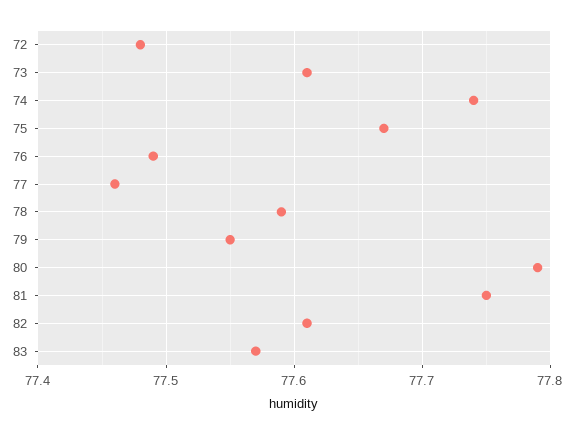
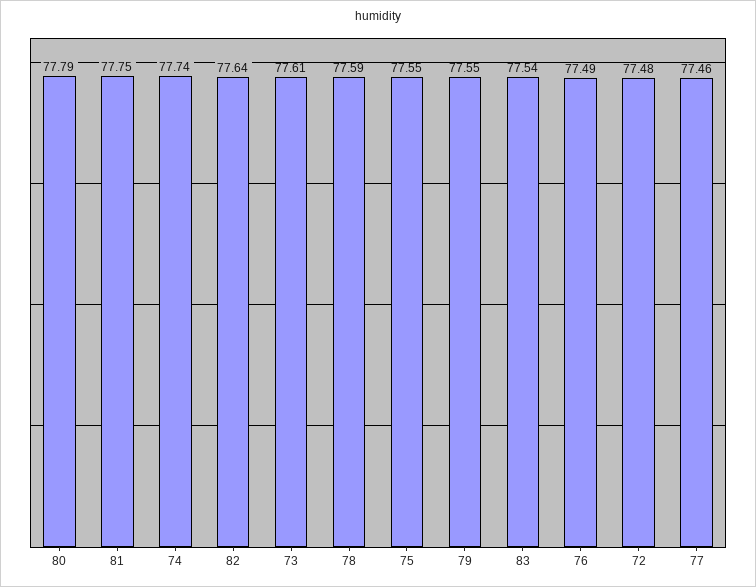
  {
    "72": 77.48,
    "73": 77.61,
    "74": 77.74,
-   "75": 77.67,
+   "75": 77.55,
    "76": 77.49,
    "77": 77.46,
    "78": 77.59,
    "79": 77.55,
    "80": 77.79,
    "81": 77.75,
-   "82": 77.61,
+   "82": 77.64,
-   "83": 77.57
+   "83": 77.54
  }

